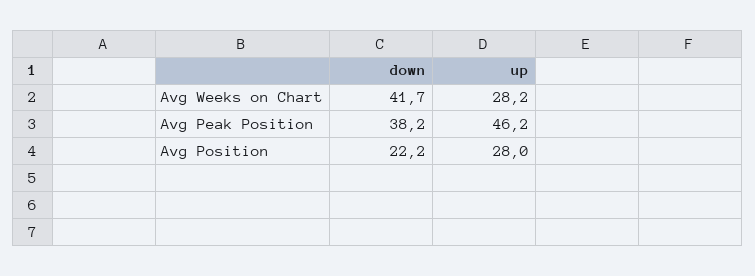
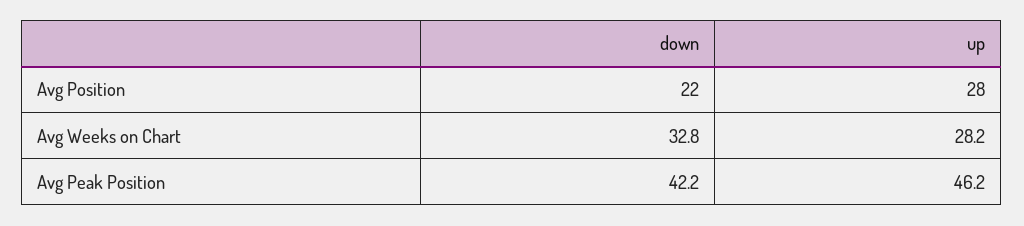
  {
    "down": {
-     "Avg Weeks on Chart": 41.7,
+     "Avg Weeks on Chart": 32.8,
-     "Avg Peak Position": 38.2,
+     "Avg Peak Position": 42.2,
-     "Avg Position": 22.2
+     "Avg Position": 22
    },
    "up": {
      "Avg Weeks on Chart": 28.2,
      "Avg Peak Position": 46.2,
      "Avg Position": 28
    }
  }

